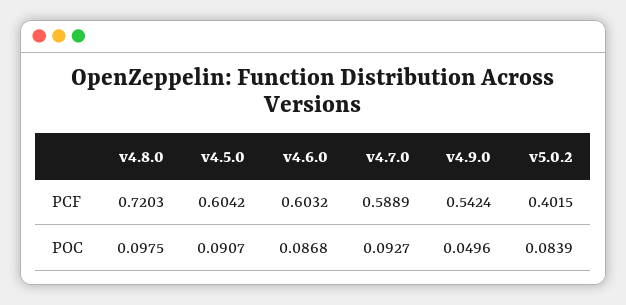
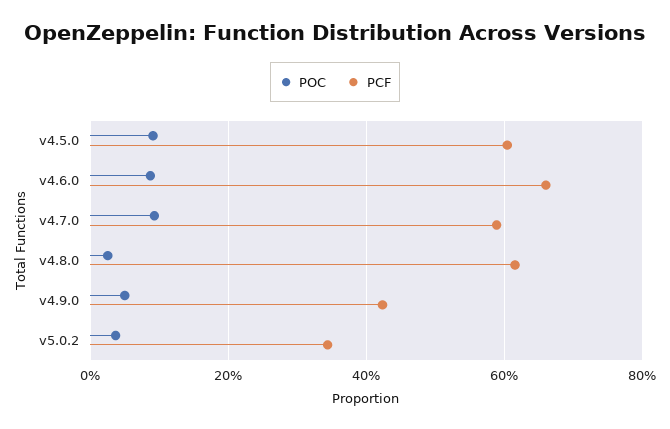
  {
    "PCF": {
-     "v4.8.0": 0.7203,
+     "v4.8.0": 0.62,
      "v4.5.0": 0.6042,
-     "v4.6.0": 0.6032,
+     "v4.6.0": 0.66,
      "v4.7.0": 0.5889,
-     "v4.9.0": 0.5424,
+     "v4.9.0": 0.42,
-     "v5.0.2": 0.4015
+     "v5.0.2": 0.34
    },
    "POC": {
-     "v4.8.0": 0.0975,
+     "v4.8.0": 0.02,
      "v4.5.0": 0.0907,
      "v4.6.0": 0.0868,
      "v4.7.0": 0.0927,
      "v4.9.0": 0.0496,
-     "v5.0.2": 0.0839
+     "v5.0.2": 0.04
    }
  }

